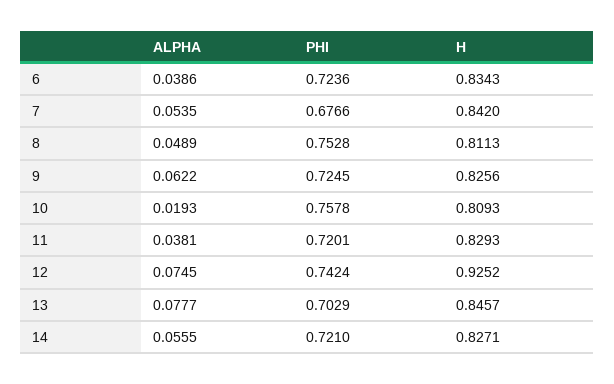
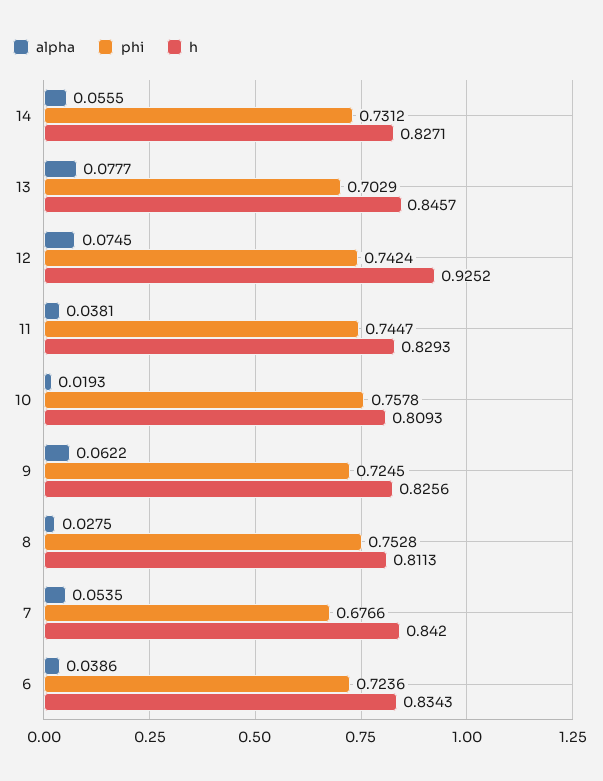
  {
    "ALPHA": {
      "6": 0.0386,
      "7": 0.0535,
-     "8": 0.0489,
+     "8": 0.0275,
      "9": 0.0622,
      "10": 0.0193,
      "11": 0.0381,
      "12": 0.0745,
      "13": 0.0777,
      "14": 0.0555
    },
    "PHI": {
      "6": 0.7236,
      "7": 0.6766,
      "8": 0.7528,
      "9": 0.7245,
      "10": 0.7578,
-     "11": 0.7201,
+     "11": 0.7447,
      "12": 0.7424,
      "13": 0.7029,
-     "14": 0.721
+     "14": 0.7312
    },
    "H": {
      "6": 0.8343,
      "7": 0.842,
      "8": 0.8113,
      "9": 0.8256,
      "10": 0.8093,
      "11": 0.8293,
      "12": 0.9252,
      "13": 0.8457,
      "14": 0.8271
    }
  }

